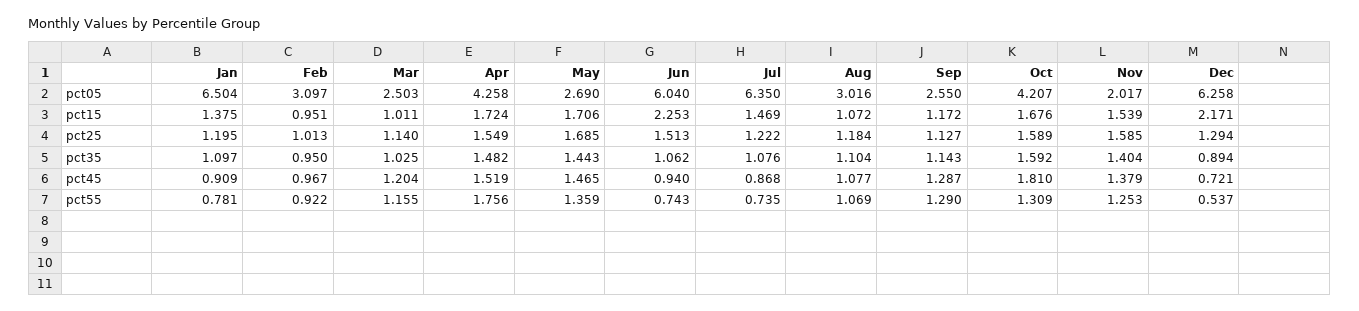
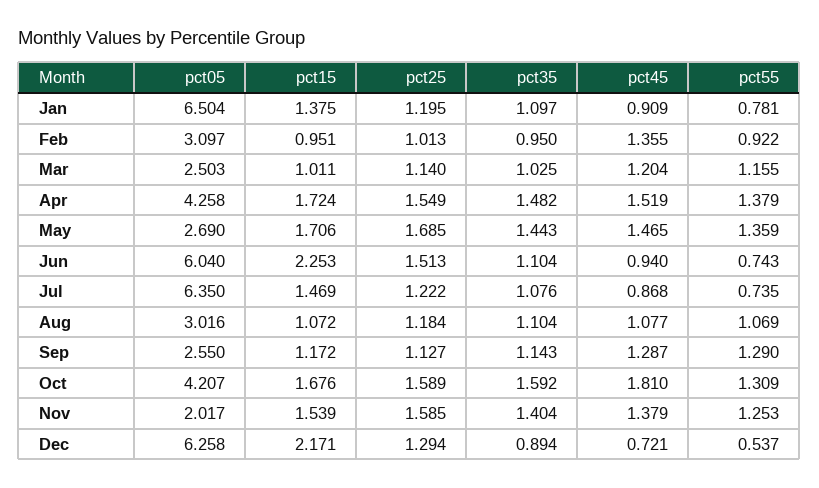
  {
    "Jan": {
      "pct05": 6.504,
      "pct15": 1.375,
      "pct25": 1.195,
      "pct35": 1.097,
      "pct45": 0.909,
      "pct55": 0.781
    },
    "Feb": {
      "pct05": 3.097,
      "pct15": 0.951,
      "pct25": 1.013,
      "pct35": 0.95,
-     "pct45": 0.967,
+     "pct45": 1.355,
      "pct55": 0.922
    },
    "Mar": {
      "pct05": 2.503,
      "pct15": 1.011,
      "pct25": 1.14,
      "pct35": 1.025,
      "pct45": 1.204,
      "pct55": 1.155
    },
    "Apr": {
      "pct05": 4.258,
      "pct15": 1.724,
      "pct25": 1.549,
      "pct35": 1.482,
      "pct45": 1.519,
-     "pct55": 1.756
+     "pct55": 1.379
    },
    "May": {
      "pct05": 2.69,
      "pct15": 1.706,
      "pct25": 1.685,
      "pct35": 1.443,
      "pct45": 1.465,
      "pct55": 1.359
    },
    "Jun": {
      "pct05": 6.04,
      "pct15": 2.253,
      "pct25": 1.513,
-     "pct35": 1.062,
+     "pct35": 1.104,
      "pct45": 0.94,
      "pct55": 0.743
    },
    "Jul": {
      "pct05": 6.35,
      "pct15": 1.469,
      "pct25": 1.222,
      "pct35": 1.076,
      "pct45": 0.868,
      "pct55": 0.735
    },
    "Aug": {
      "pct05": 3.016,
      "pct15": 1.072,
      "pct25": 1.184,
      "pct35": 1.104,
      "pct45": 1.077,
      "pct55": 1.069
    },
    "Sep": {
      "pct05": 2.55,
      "pct15": 1.172,
      "pct25": 1.127,
      "pct35": 1.143,
      "pct45": 1.287,
      "pct55": 1.29
    },
    "Oct": {
      "pct05": 4.207,
      "pct15": 1.676,
      "pct25": 1.589,
      "pct35": 1.592,
      "pct45": 1.81,
      "pct55": 1.309
    },
    "Nov": {
      "pct05": 2.017,
      "pct15": 1.539,
      "pct25": 1.585,
      "pct35": 1.404,
      "pct45": 1.379,
      "pct55": 1.253
    },
    "Dec": {
      "pct05": 6.258,
      "pct15": 2.171,
      "pct25": 1.294,
      "pct35": 0.894,
      "pct45": 0.721,
      "pct55": 0.537
    }
  }

